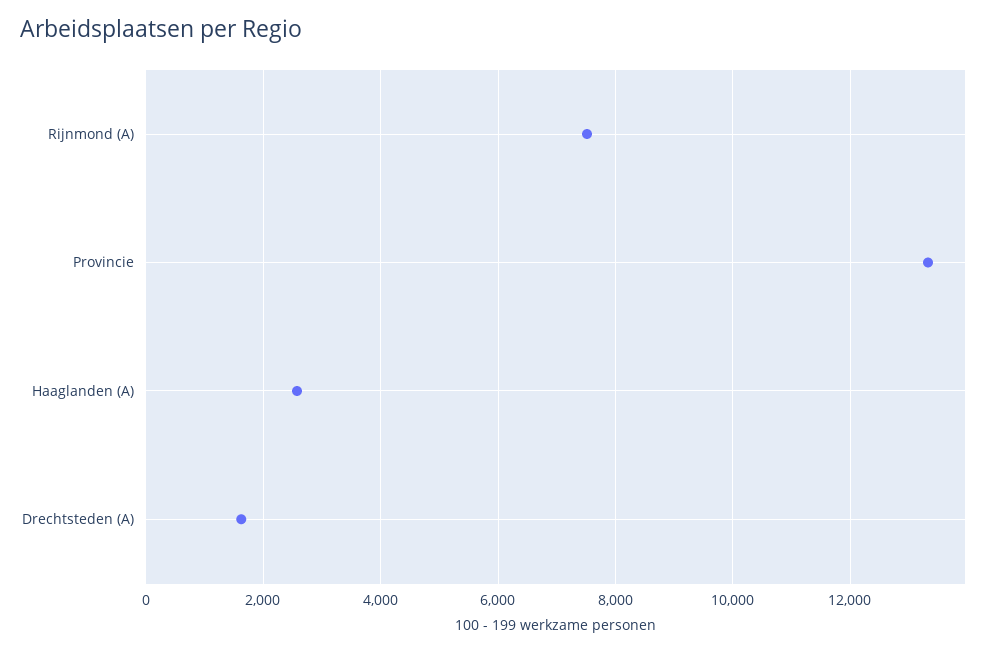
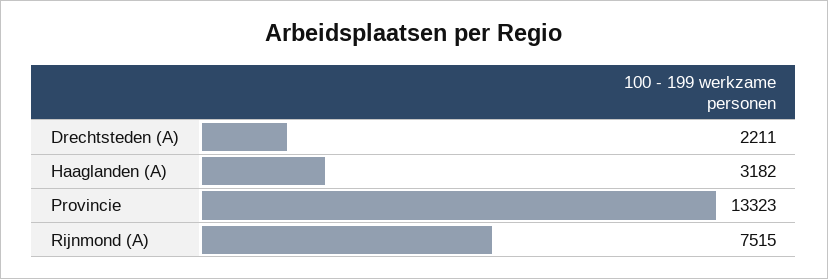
  {
    "Rijnmond (A)": 7515,
    "Provincie": 13323,
-   "Haaglanden (A)": 2600,
+   "Haaglanden (A)": 3182,
-   "Drechtsteden (A)": 1600
+   "Drechtsteden (A)": 2211
  }

